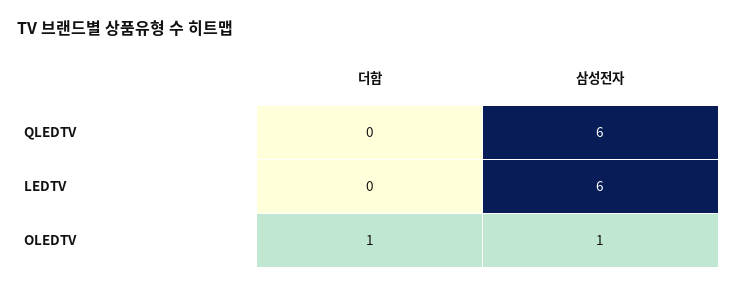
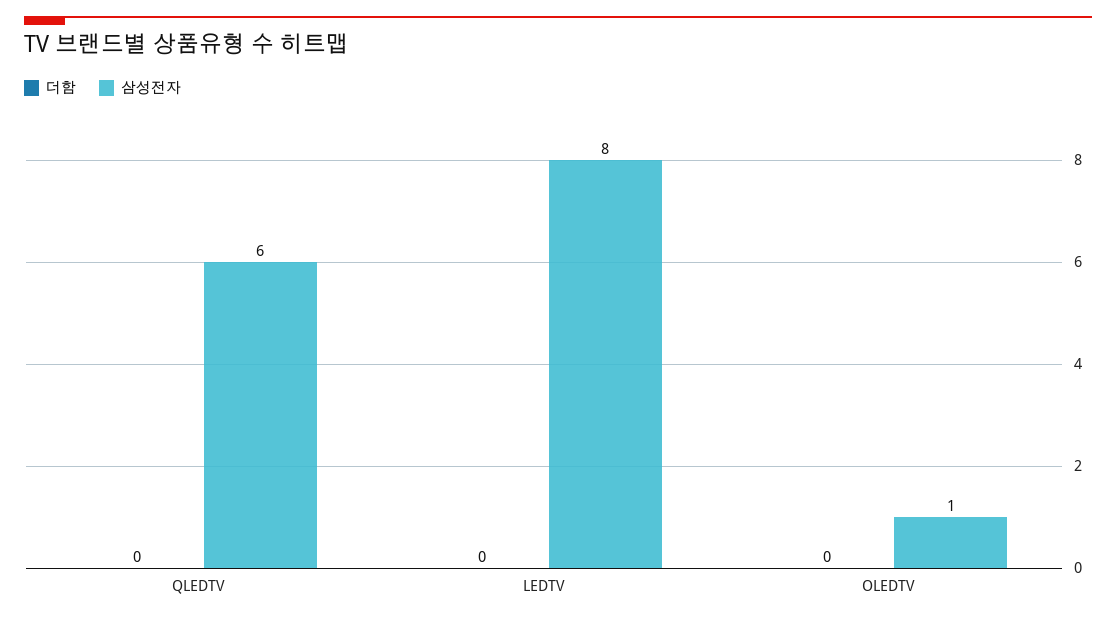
  {
    "더함": {
      "QLEDTV": 0,
      "LEDTV": 0,
-     "OLEDTV": 1
+     "OLEDTV": 0
    },
    "삼성전자": {
      "QLEDTV": 6,
-     "LEDTV": 6,
+     "LEDTV": 8,
      "OLEDTV": 1
    }
  }

